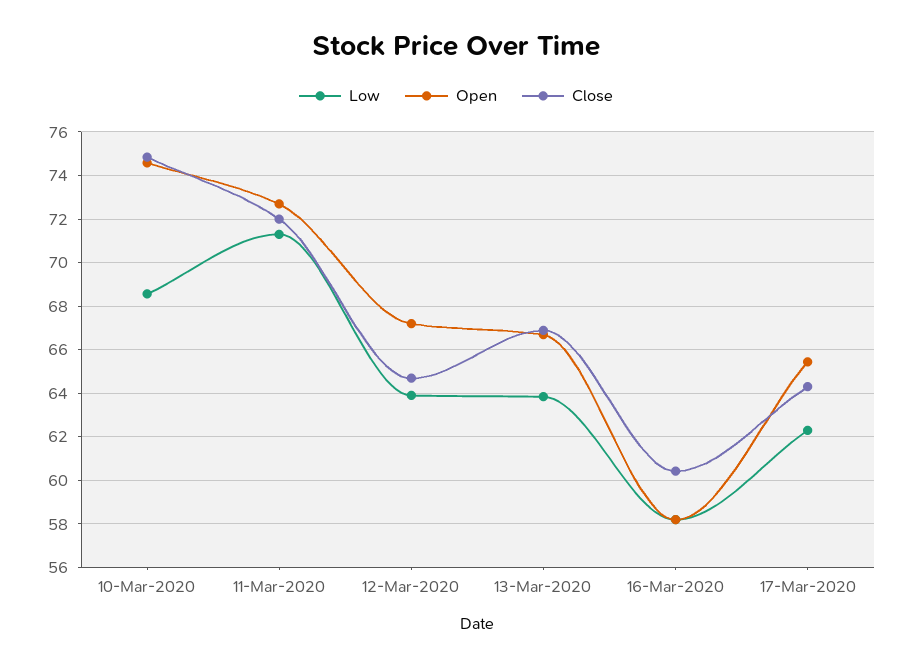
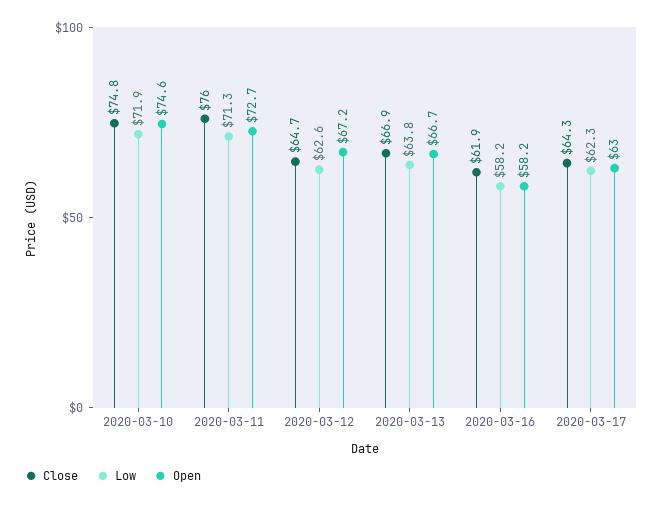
  {
    "Low": {
-     "10-Mar-2020": 68.5,
+     "10-Mar-2020": 71.9,
      "11-Mar-2020": 71.3,
-     "12-Mar-2020": 64,
+     "12-Mar-2020": 62.6,
      "13-Mar-2020": 63.8,
      "16-Mar-2020": 58.2,
      "17-Mar-2020": 62.3
    },
    "Open": {
      "10-Mar-2020": 74.6,
      "11-Mar-2020": 72.7,
      "12-Mar-2020": 67.2,
      "13-Mar-2020": 66.7,
      "16-Mar-2020": 58.2,
-     "17-Mar-2020": 65.5
+     "17-Mar-2020": 63
    },
    "Close": {
      "10-Mar-2020": 74.8,
-     "11-Mar-2020": 72,
+     "11-Mar-2020": 76,
      "12-Mar-2020": 64.7,
      "13-Mar-2020": 66.9,
-     "16-Mar-2020": 60.5,
+     "16-Mar-2020": 61.9,
      "17-Mar-2020": 64.3
    }
  }

